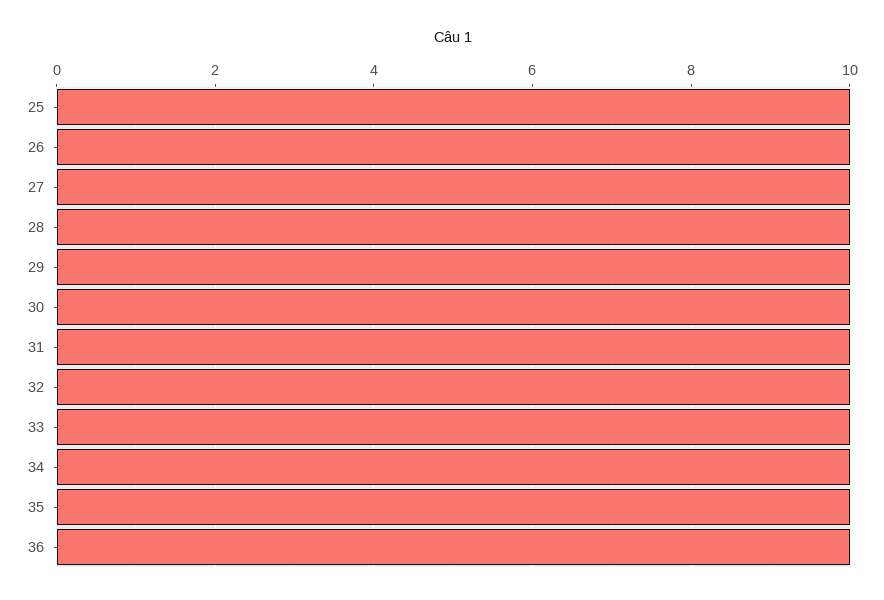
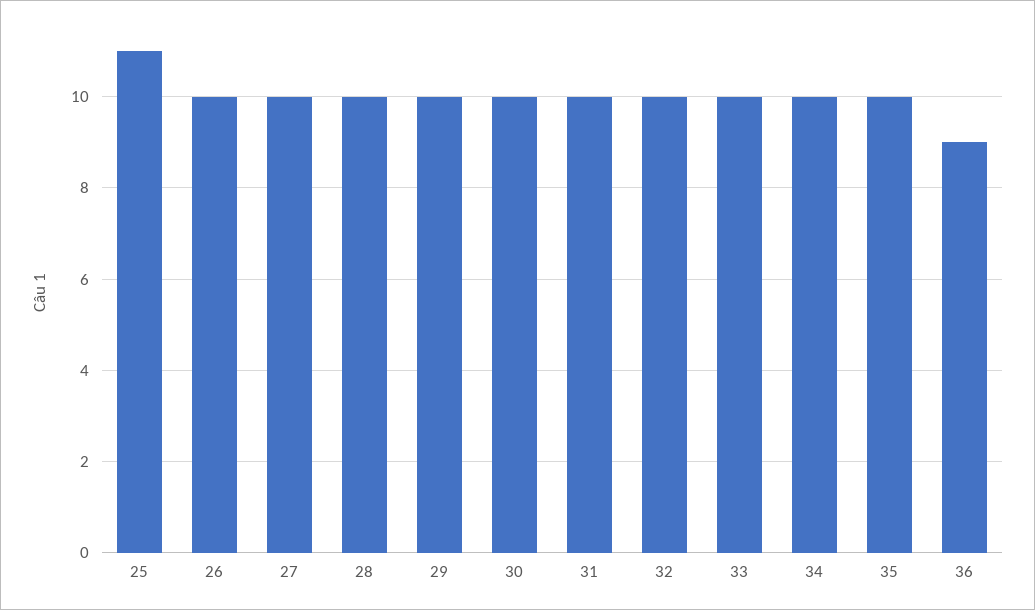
  {
-   "25": 10,
+   "25": 11,
    "26": 10,
    "27": 10,
    "28": 10,
    "29": 10,
    "30": 10,
    "31": 10,
    "32": 10,
    "33": 10,
    "34": 10,
    "35": 10,
-   "36": 10
+   "36": 9
  }

